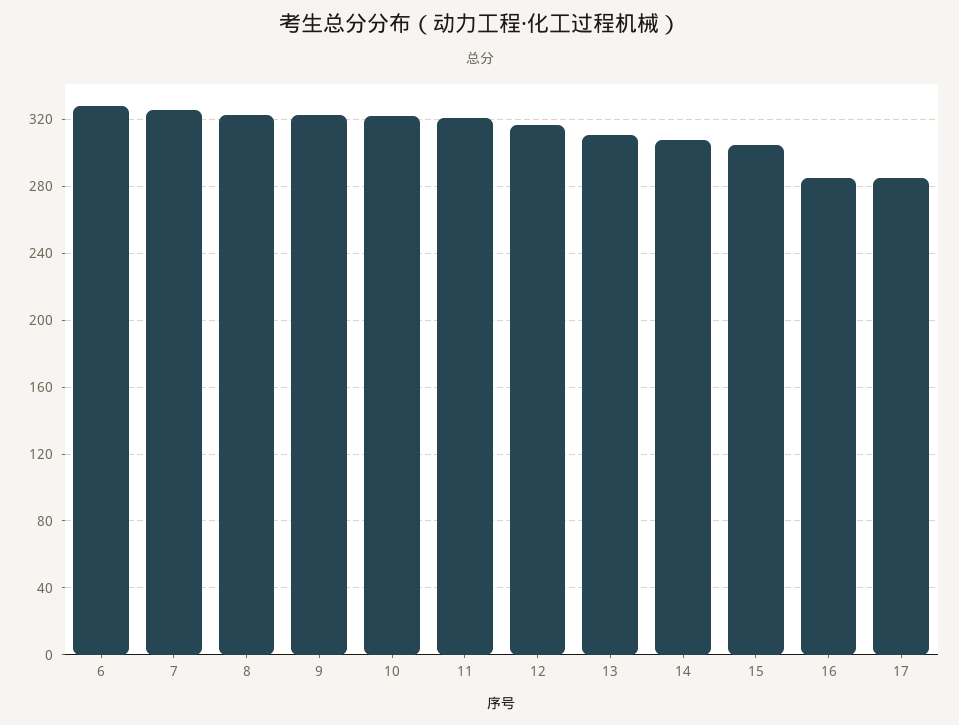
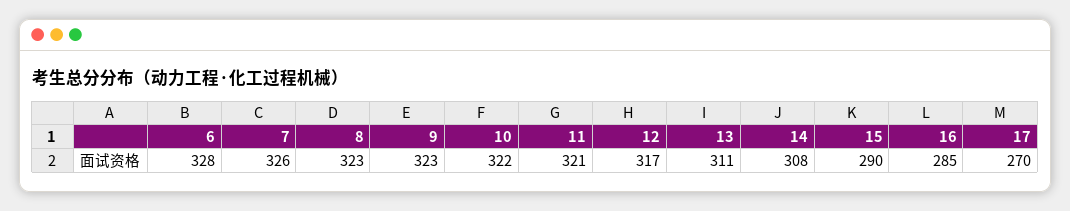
  {
    "6": 328,
    "7": 326,
    "8": 323,
    "9": 323,
    "10": 322,
    "11": 321,
    "12": 317,
    "13": 311,
    "14": 308,
-   "15": 305,
+   "15": 290,
    "16": 285,
-   "17": 285
+   "17": 270
  }

